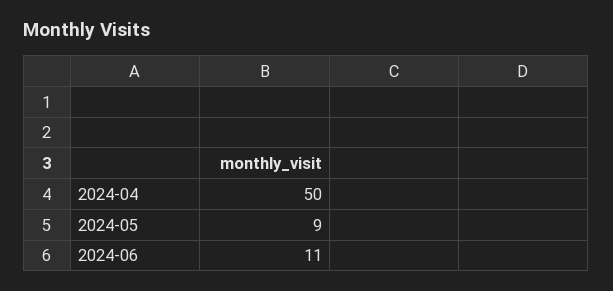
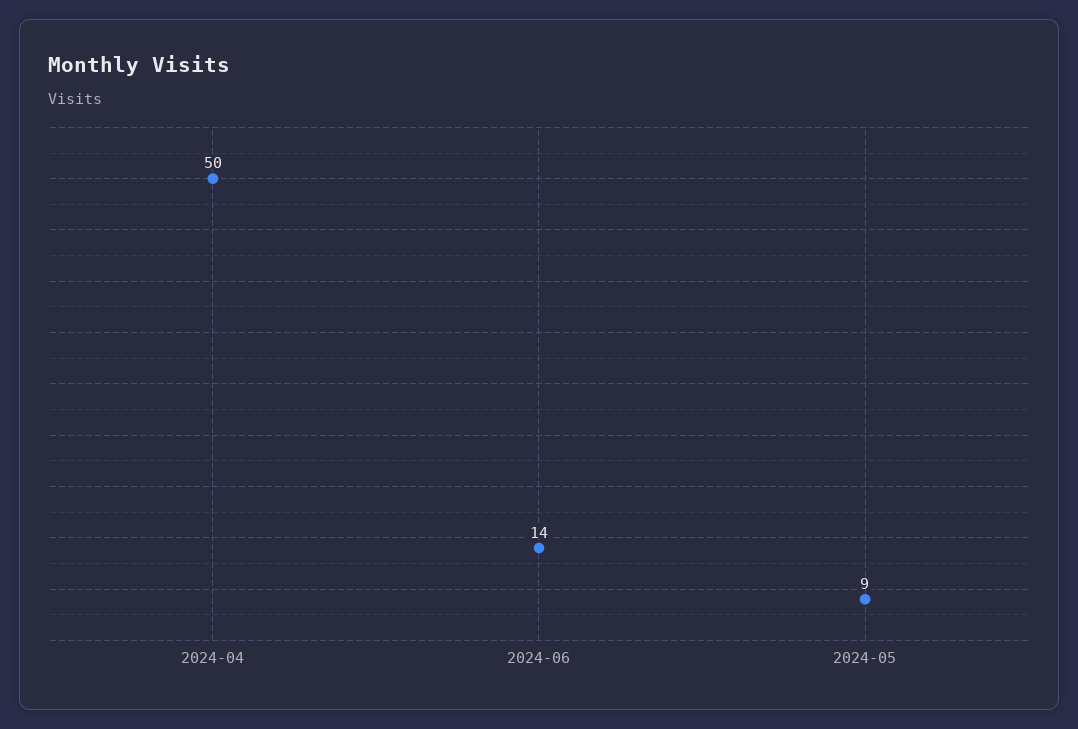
  {
    "2024-04": 50,
    "2024-05": 9,
-   "2024-06": 11
+   "2024-06": 14
  }

